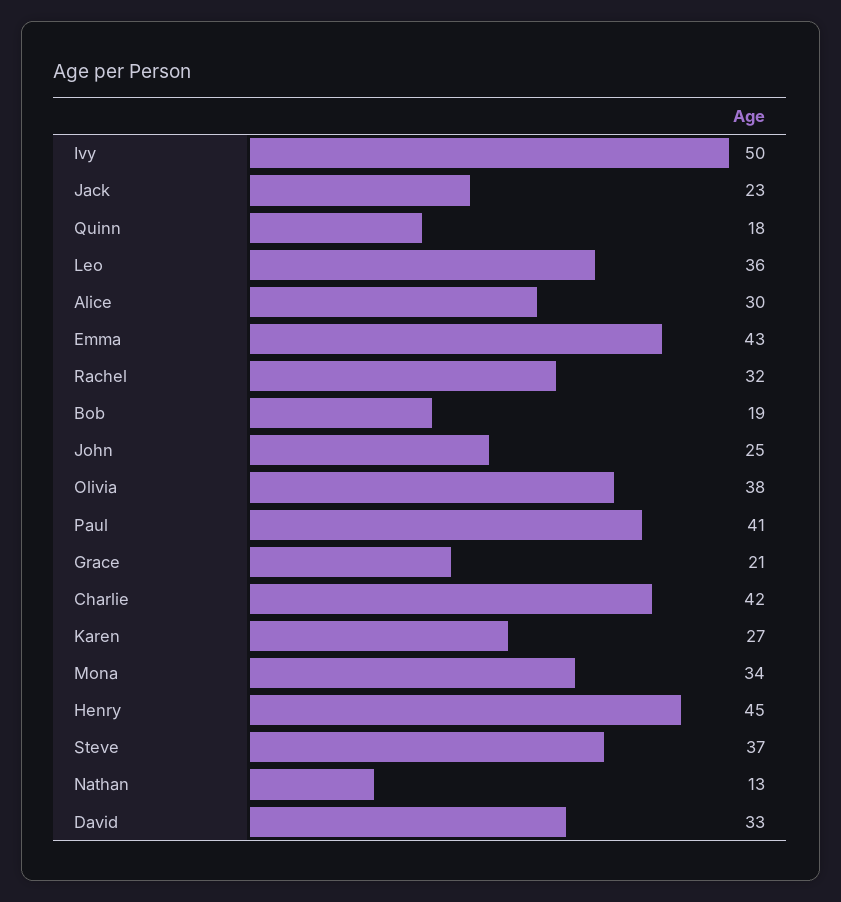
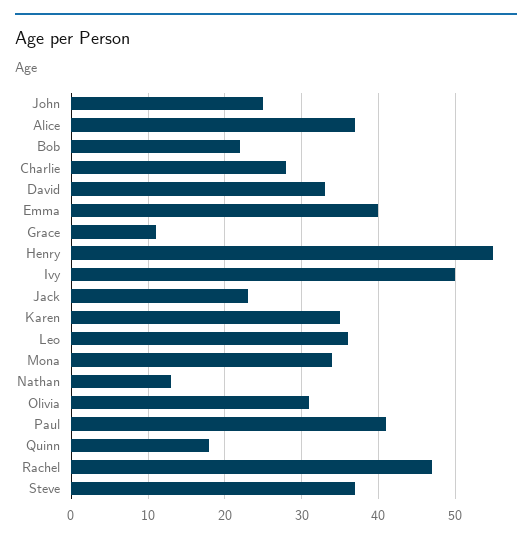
  {
    "Ivy": 50,
    "Jack": 23,
    "Quinn": 18,
    "Leo": 36,
-   "Alice": 30,
+   "Alice": 37,
-   "Emma": 43,
+   "Emma": 40,
-   "Rachel": 32,
+   "Rachel": 47,
-   "Bob": 19,
+   "Bob": 22,
    "John": 25,
-   "Olivia": 38,
+   "Olivia": 31,
    "Paul": 41,
-   "Grace": 21,
+   "Grace": 11,
-   "Charlie": 42,
+   "Charlie": 28,
-   "Karen": 27,
+   "Karen": 35,
    "Mona": 34,
-   "Henry": 45,
+   "Henry": 55,
    "Steve": 37,
    "Nathan": 13,
    "David": 33
  }

